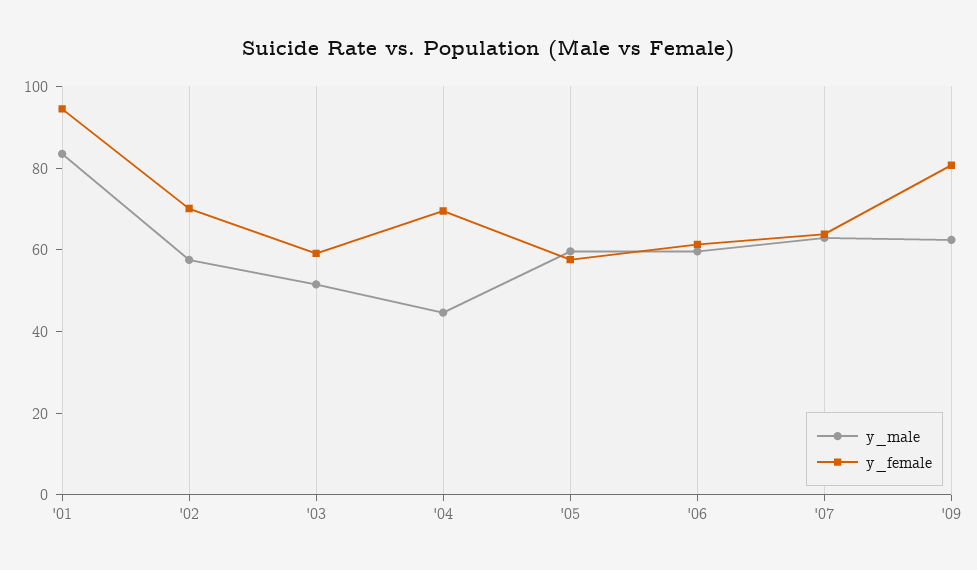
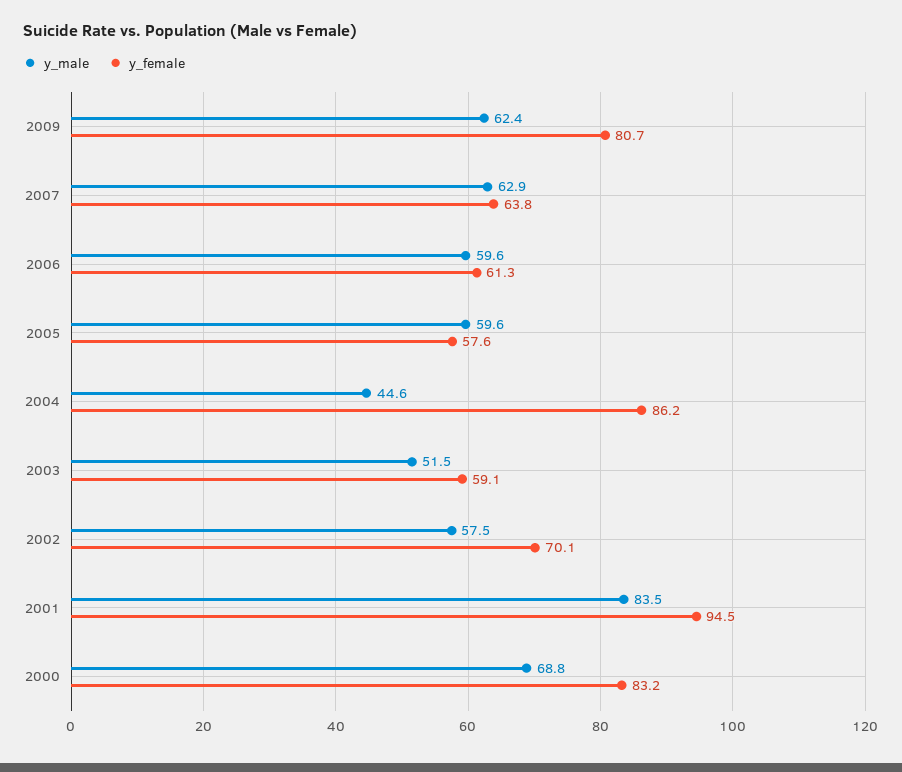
  {
    "y_male": {
      "'01": 83.5,
      "'02": 57.5,
      "'03": 51.5,
      "'04": 44.6,
      "'05": 59.6,
      "'06": 59.6,
      "'07": 62.9,
-     "'09": 62.4
+     "'09": 62.4,
+     "2000": 68.8
    },
    "y_female": {
      "'01": 94.5,
      "'02": 70.1,
      "'03": 59.1,
-     "'04": 70,
+     "'04": 86.2,
      "'05": 57.6,
      "'06": 61.3,
      "'07": 63.8,
-     "'09": 80.7
+     "'09": 80.7,
+     "2000": 83.2
    }
  }

